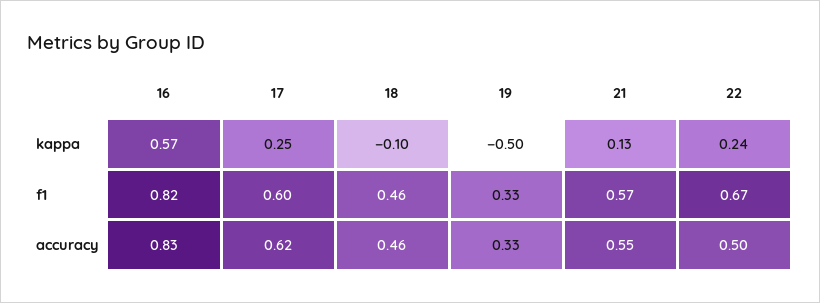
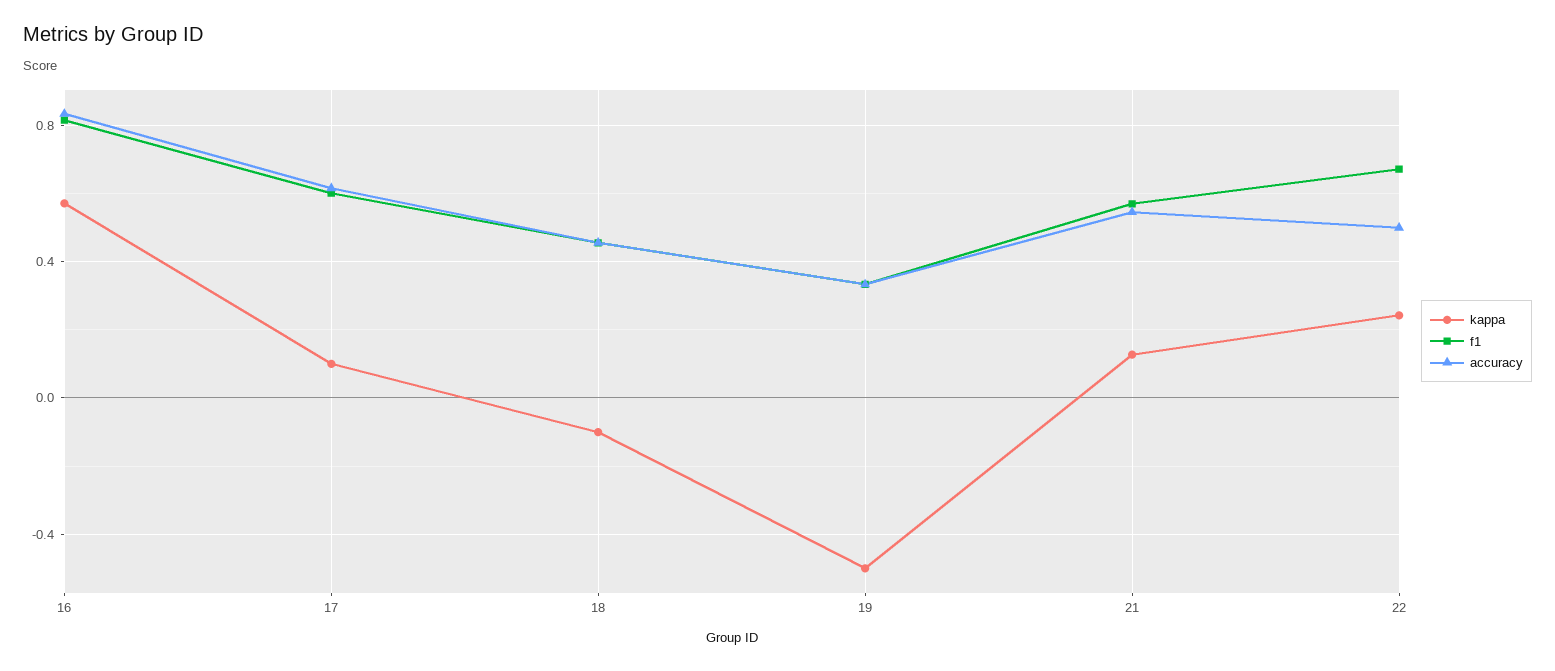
  {
    "kappa": {
      "16": 0.57,
-     "17": 0.25,
+     "17": 0.1,
      "18": -0.1,
      "19": -0.5,
      "21": 0.13,
      "22": 0.24
    },
    "f1": {
      "16": 0.82,
      "17": 0.6,
      "18": 0.46,
      "19": 0.33,
      "21": 0.57,
      "22": 0.67
    },
    "accuracy": {
      "16": 0.83,
      "17": 0.62,
      "18": 0.46,
      "19": 0.33,
      "21": 0.55,
      "22": 0.5
    }
  }

